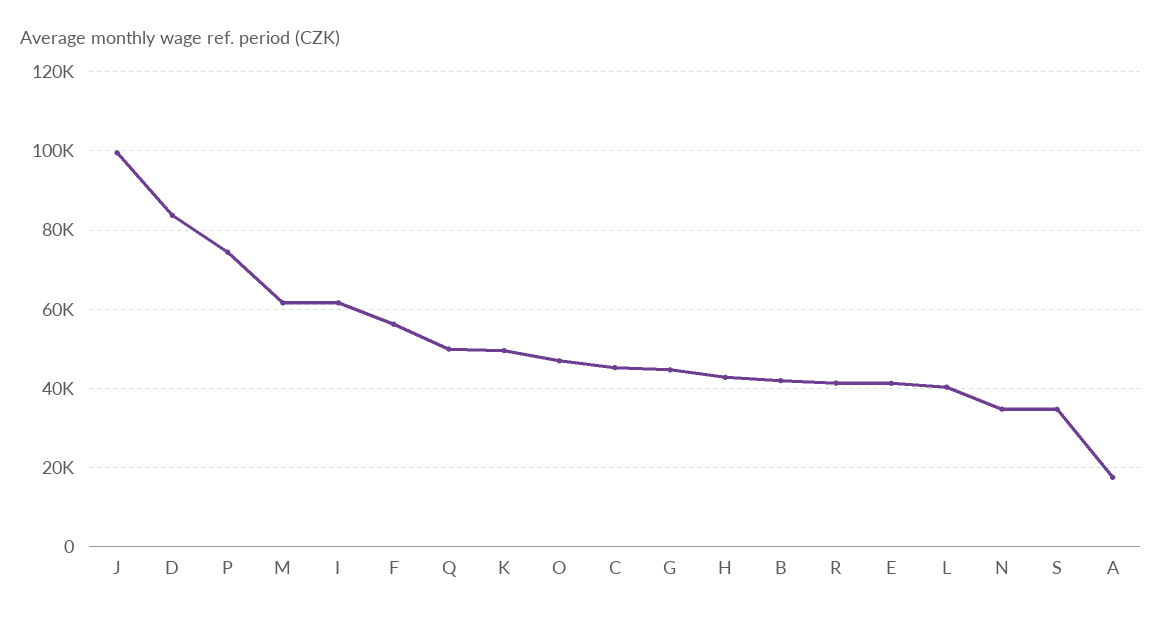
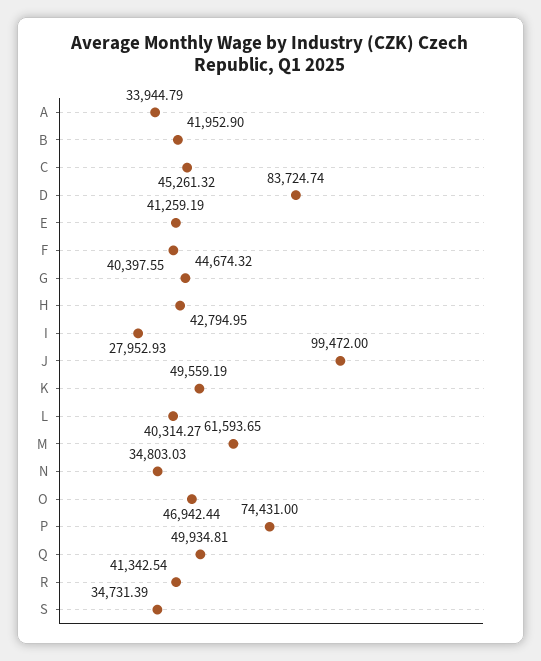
  {
    "J": 99472,
    "D": 83724.74,
    "P": 74431,
    "M": 61593.65,
-   "I": 62000,
+   "I": 27952.93,
-   "F": 56000,
+   "F": 40397.55,
    "Q": 49934.81,
    "K": 49559.19,
    "O": 46942.44,
    "C": 45261.32,
    "G": 44674.32,
    "H": 42794.95,
    "B": 41952.9,
    "R": 41342.54,
    "E": 41259.19,
    "L": 40314.27,
    "N": 34803.03,
    "S": 34731.39,
-   "A": 18000
+   "A": 33944.79
  }

